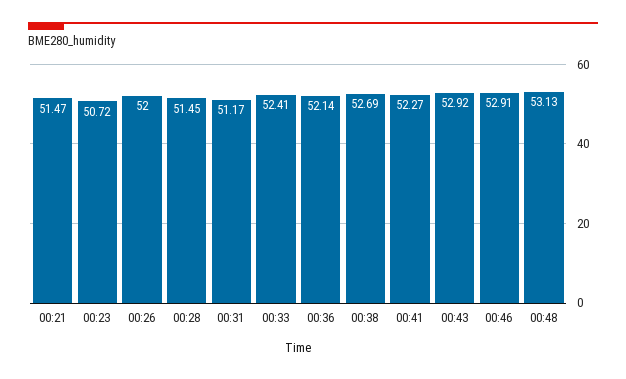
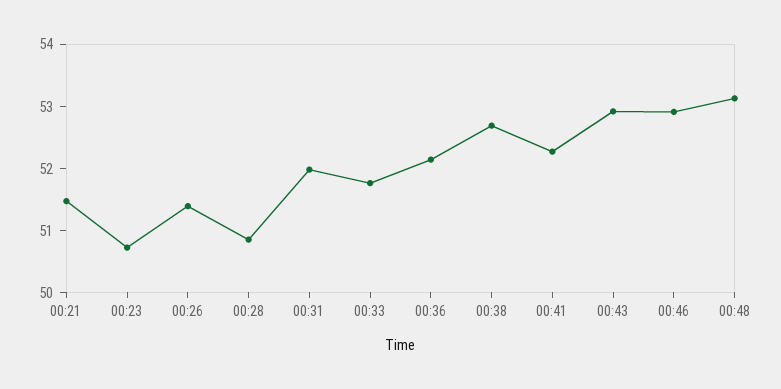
  {
    "00:21": 51.47,
    "00:23": 50.72,
-   "00:26": 52,
+   "00:26": 51.4,
-   "00:28": 51.45,
+   "00:28": 50.8,
-   "00:31": 51.17,
+   "00:31": 52,
-   "00:33": 52.41,
+   "00:33": 51.8,
    "00:36": 52.14,
    "00:38": 52.69,
    "00:41": 52.27,
    "00:43": 52.92,
    "00:46": 52.91,
    "00:48": 53.13
  }

